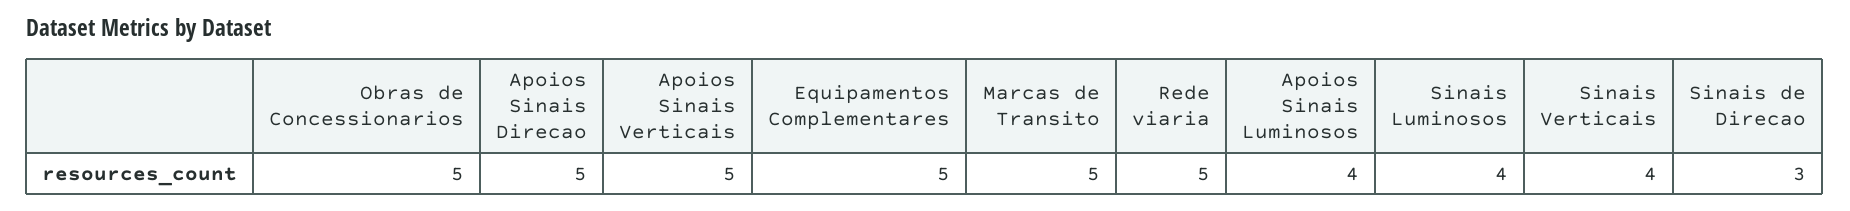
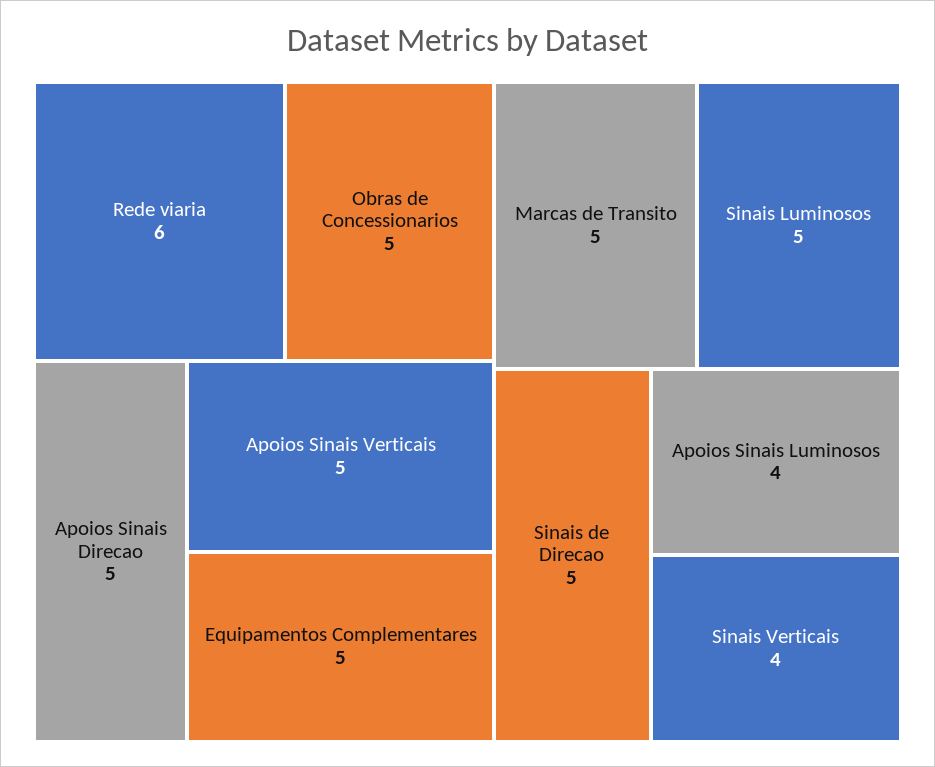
  {
    "Obras de Concessionarios": 5,
    "Apoios Sinais Direcao": 5,
    "Apoios Sinais Verticais": 5,
    "Equipamentos Complementares": 5,
    "Marcas de Transito": 5,
-   "Rede viaria": 5,
+   "Rede viaria": 6,
    "Apoios Sinais Luminosos": 4,
-   "Sinais Luminosos": 4,
+   "Sinais Luminosos": 5,
    "Sinais Verticais": 4,
-   "Sinais de Direcao": 3
+   "Sinais de Direcao": 5
  }

